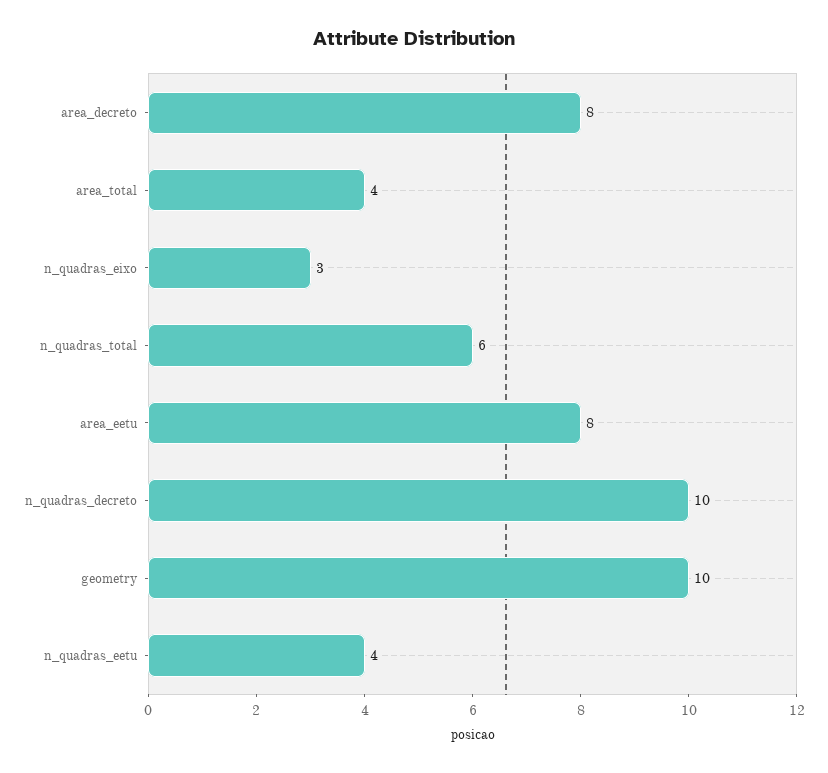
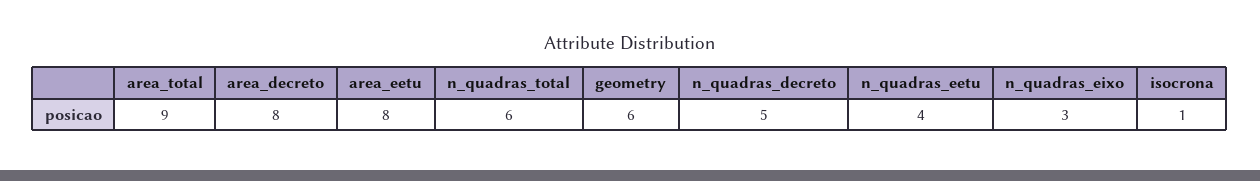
  {
    "area_decreto": 8,
-   "area_total": 4,
+   "area_total": 9,
    "n_quadras_eixo": 3,
    "n_quadras_total": 6,
    "area_eetu": 8,
-   "n_quadras_decreto": 10,
+   "n_quadras_decreto": 5,
-   "geometry": 10,
+   "geometry": 6,
-   "n_quadras_eetu": 4
+   "n_quadras_eetu": 4,
+   "isocrona": 1
  }

